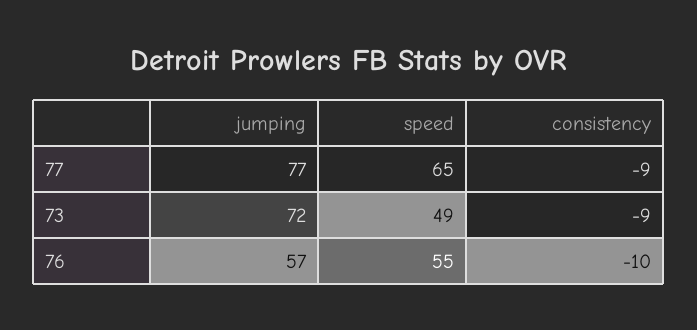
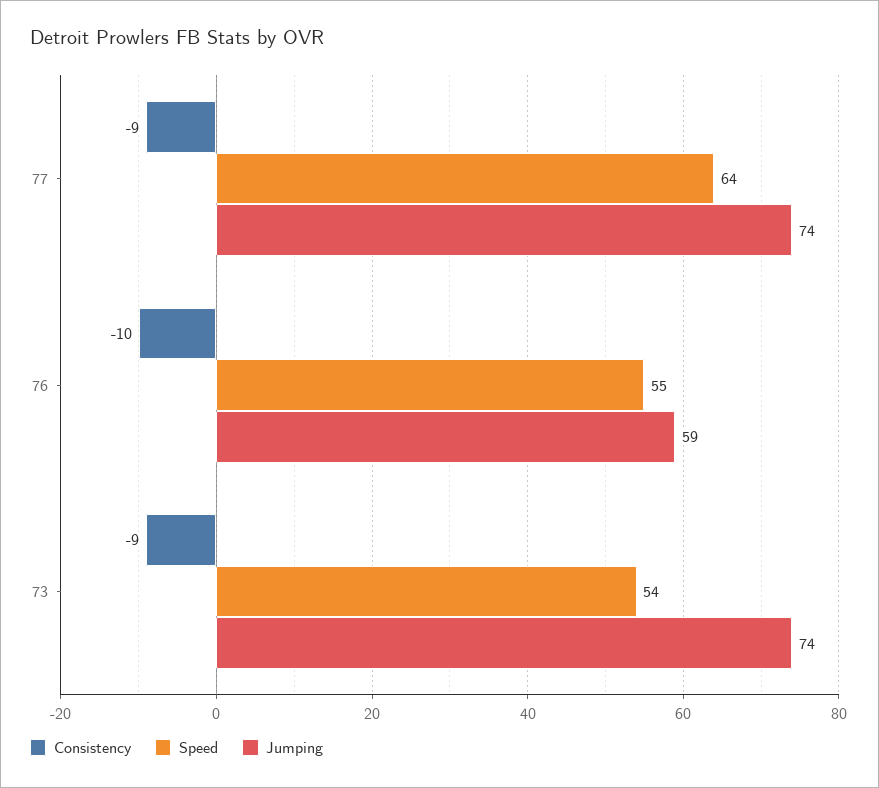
  {
    "jumping": {
-     "77": 77,
+     "77": 74,
-     "73": 72,
+     "73": 74,
-     "76": 57
+     "76": 59
    },
    "speed": {
-     "77": 65,
+     "77": 64,
-     "73": 49,
+     "73": 54,
      "76": 55
    },
    "consistency": {
      "77": -9,
      "73": -9,
      "76": -10
    }
  }

